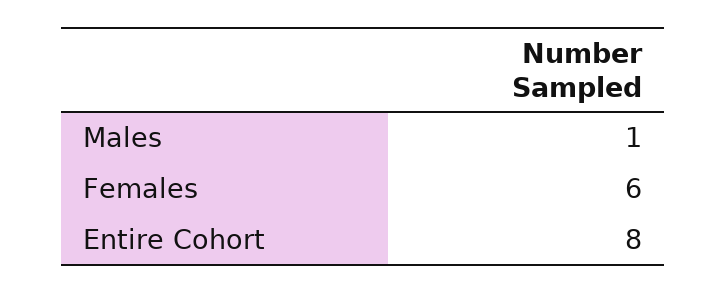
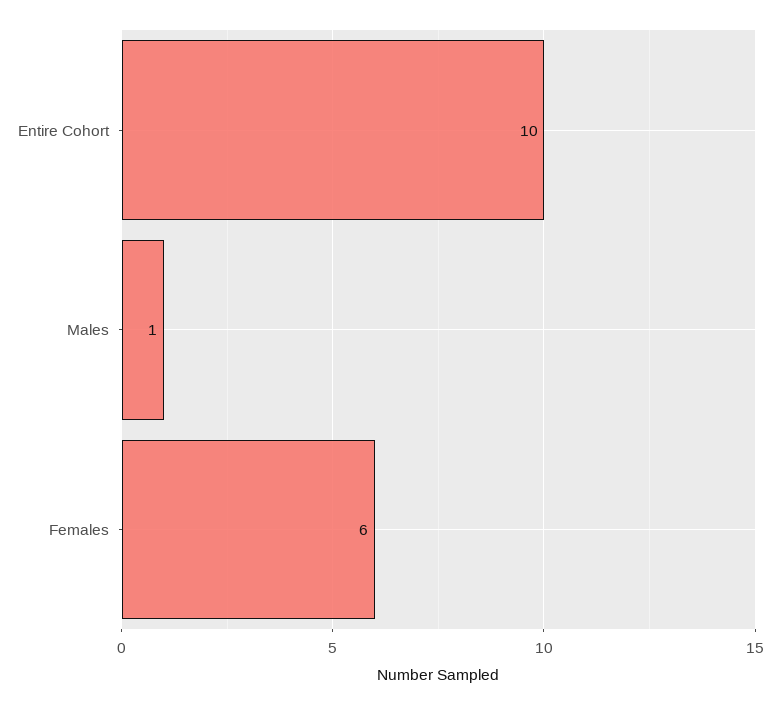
  {
    "Males": 1,
    "Females": 6,
-   "Entire Cohort": 8
+   "Entire Cohort": 10
  }

